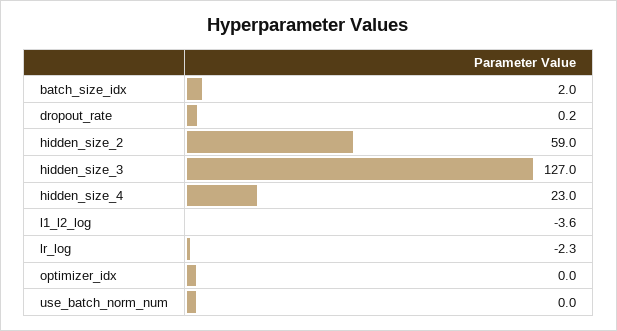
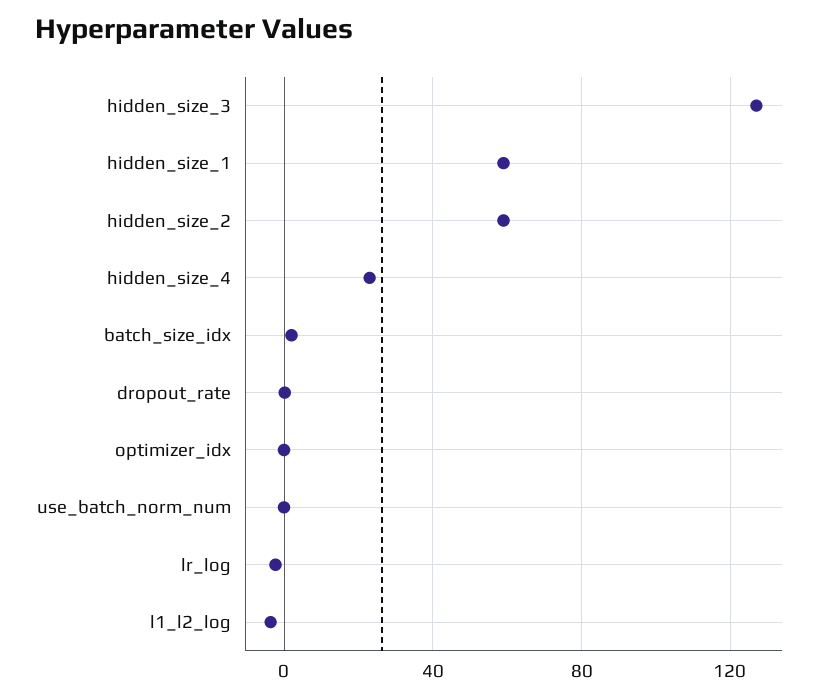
  {
    "batch_size_idx": 2,
    "dropout_rate": 0.2,
    "hidden_size_2": 59,
    "hidden_size_3": 127,
    "hidden_size_4": 23,
    "l1_l2_log": -3.6,
    "lr_log": -2.3,
    "optimizer_idx": 0,
-   "use_batch_norm_num": 0
+   "use_batch_norm_num": 0,
+   "hidden_size_1": 60
  }

